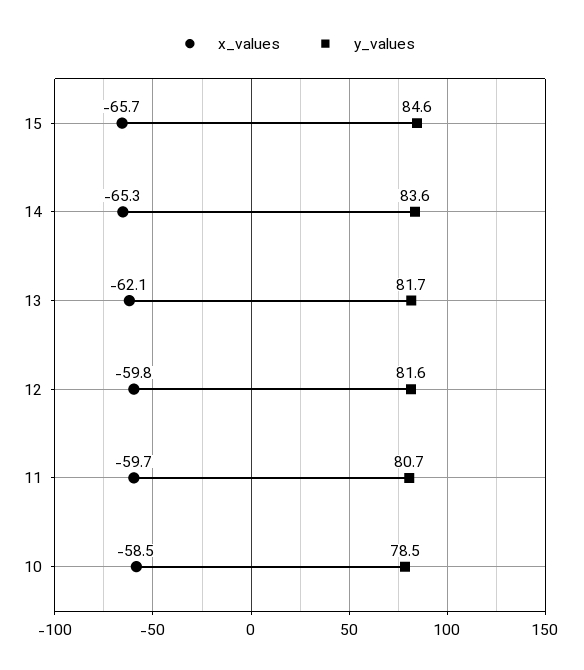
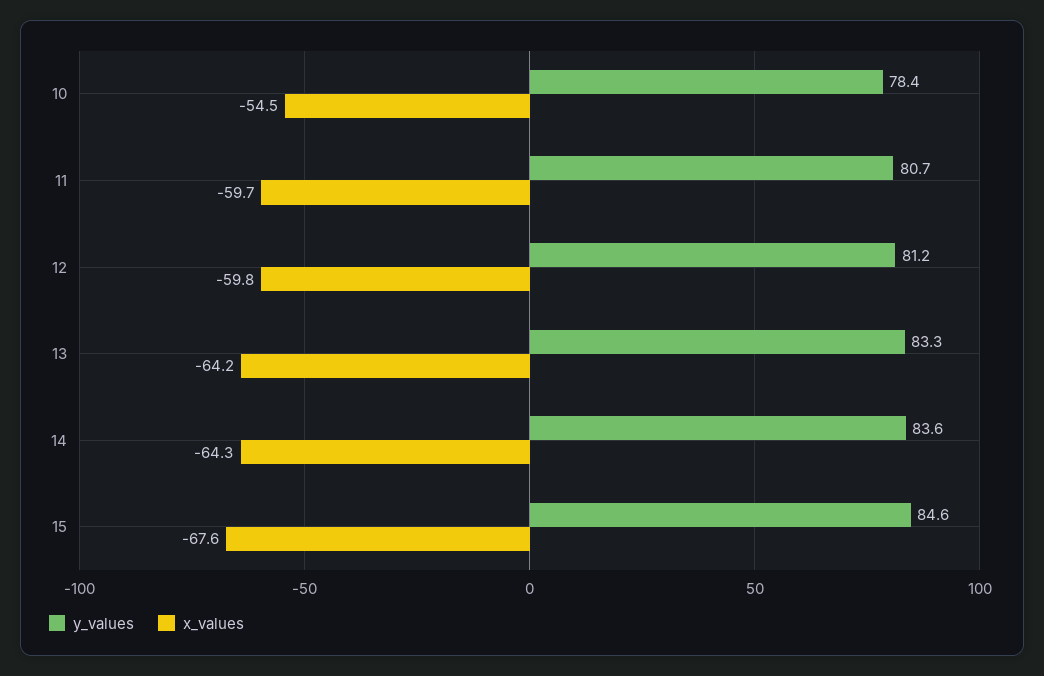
  {
    "x_values": {
-     "15": -65.7,
+     "15": -67.6,
-     "14": -65.3,
+     "14": -64.3,
-     "13": -62.1,
+     "13": -64.2,
      "12": -59.8,
      "11": -59.7,
-     "10": -58.5
+     "10": -54.5
    },
    "y_values": {
      "15": 84.6,
      "14": 83.6,
-     "13": 81.7,
+     "13": 83.3,
-     "12": 81.6,
+     "12": 81.2,
      "11": 80.7,
-     "10": 78.5
+     "10": 78.4
    }
  }

